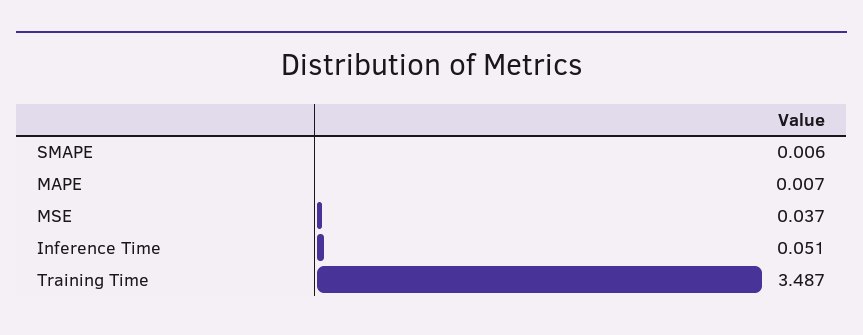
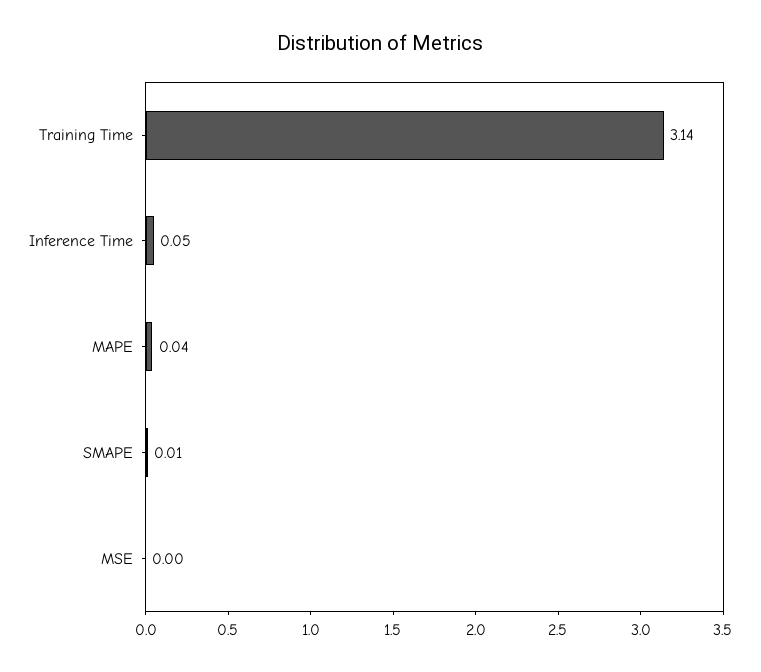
  {
    "SMAPE": 0.006,
-   "MAPE": 0.007,
+   "MAPE": 0.04,
-   "MSE": 0.037,
+   "MSE": 0,
    "Inference Time": 0.051,
-   "Training Time": 3.487
+   "Training Time": 3.14
  }

